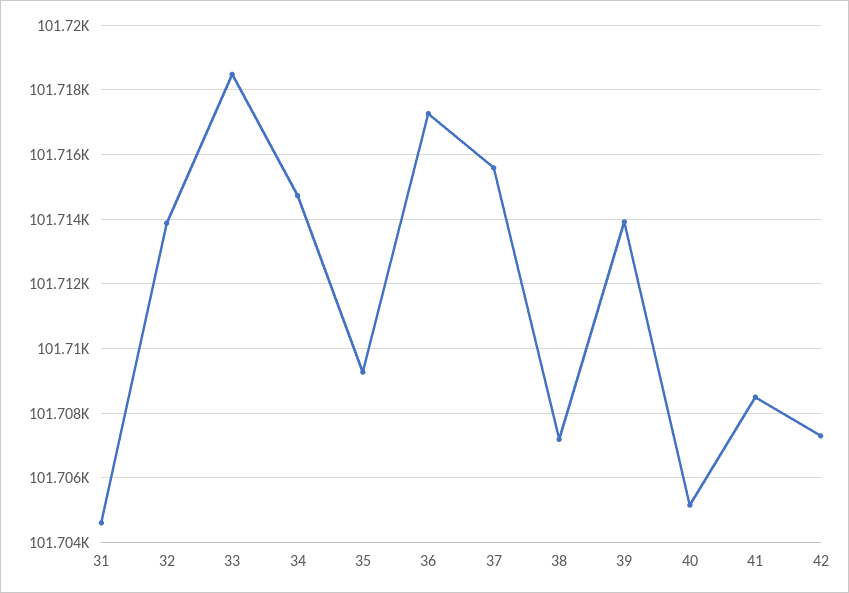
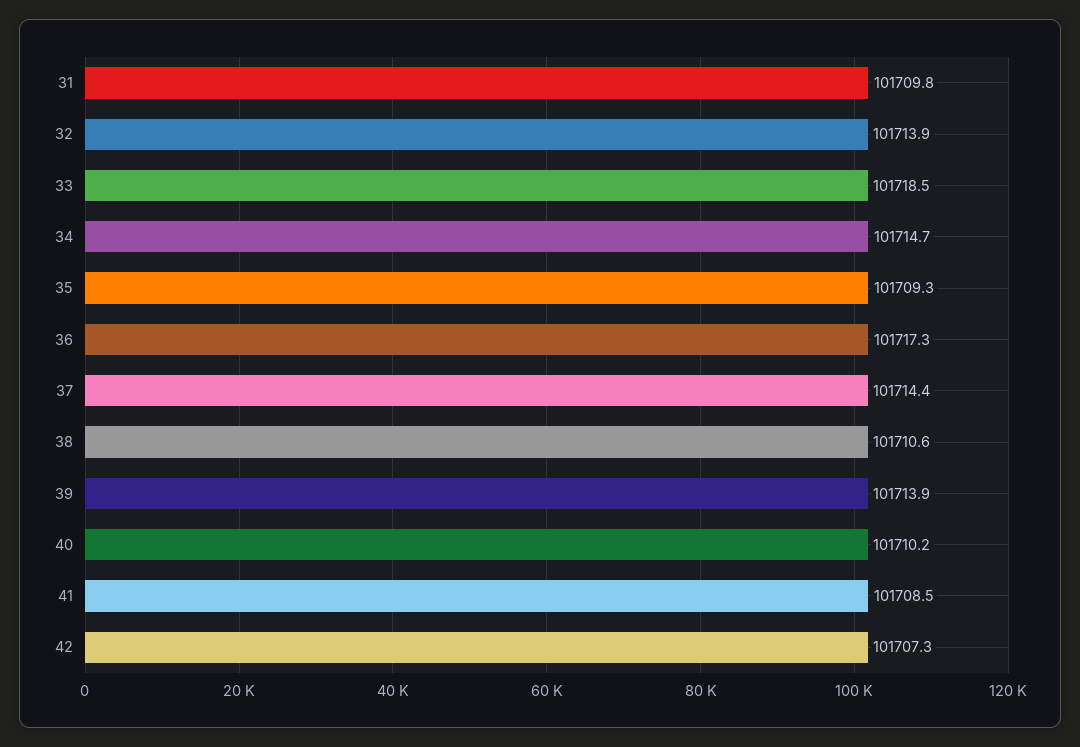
  {
-   "31": 101704.6,
+   "31": 101709.8,
    "32": 101713.9,
    "33": 101718.5,
    "34": 101714.7,
    "35": 101709.3,
    "36": 101717.3,
-   "37": 101715.6,
+   "37": 101714.4,
-   "38": 101707.2,
+   "38": 101710.6,
    "39": 101713.9,
-   "40": 101705.2,
+   "40": 101710.2,
    "41": 101708.5,
    "42": 101707.3
  }

